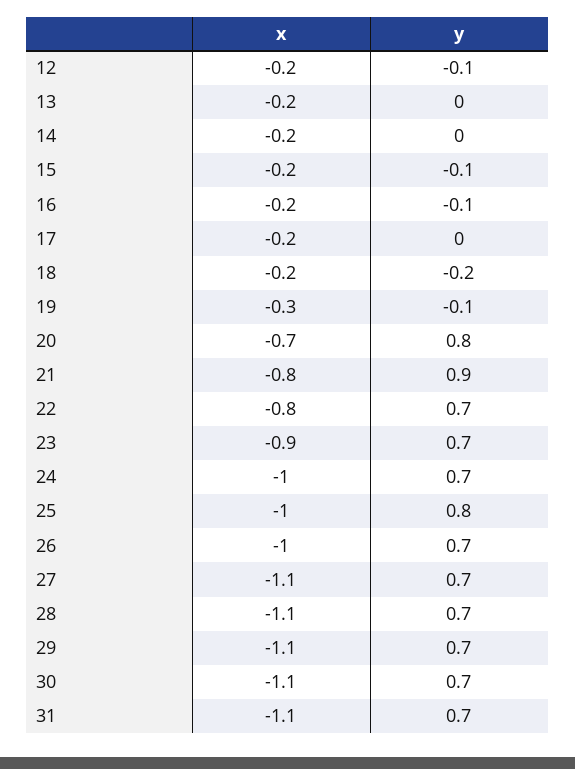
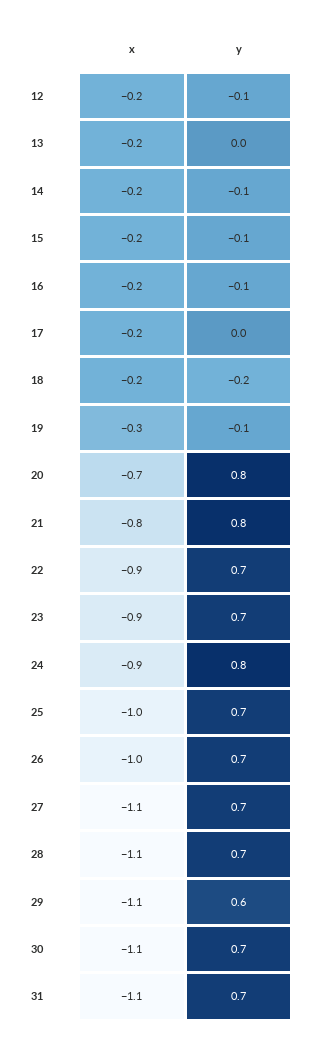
  {
    "x": {
      "12": -0.2,
      "13": -0.2,
      "14": -0.2,
      "15": -0.2,
      "16": -0.2,
      "17": -0.2,
      "18": -0.2,
      "19": -0.3,
      "20": -0.7,
      "21": -0.8,
-     "22": -0.8,
+     "22": -0.9,
      "23": -0.9,
-     "24": -1,
+     "24": -0.9,
      "25": -1,
      "26": -1,
      "27": -1.1,
      "28": -1.1,
      "29": -1.1,
      "30": -1.1,
      "31": -1.1
    },
    "y": {
      "12": -0.1,
      "13": 0,
-     "14": 0,
+     "14": -0.1,
      "15": -0.1,
      "16": -0.1,
      "17": 0,
      "18": -0.2,
      "19": -0.1,
      "20": 0.8,
-     "21": 0.9,
+     "21": 0.8,
      "22": 0.7,
      "23": 0.7,
-     "24": 0.7,
+     "24": 0.8,
-     "25": 0.8,
+     "25": 0.7,
      "26": 0.7,
      "27": 0.7,
      "28": 0.7,
-     "29": 0.7,
+     "29": 0.6,
      "30": 0.7,
      "31": 0.7
    }
  }

